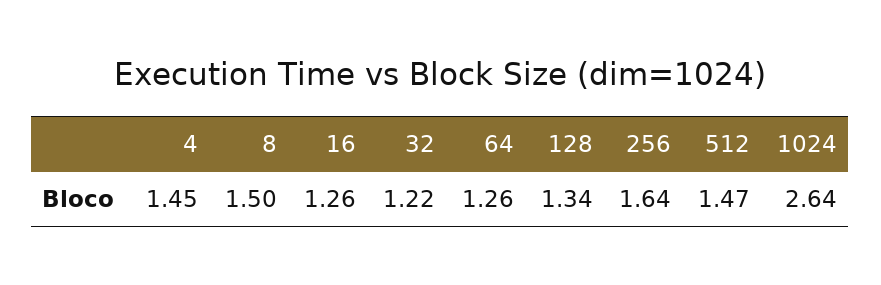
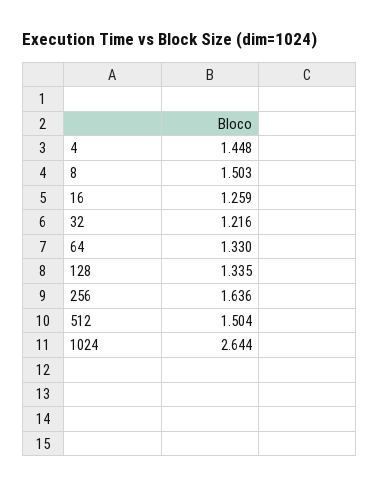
  {
    "4": 1.448,
    "8": 1.503,
    "16": 1.259,
    "32": 1.216,
-   "64": 1.26,
+   "64": 1.33,
    "128": 1.335,
    "256": 1.636,
-   "512": 1.47,
+   "512": 1.504,
    "1024": 2.644
  }

